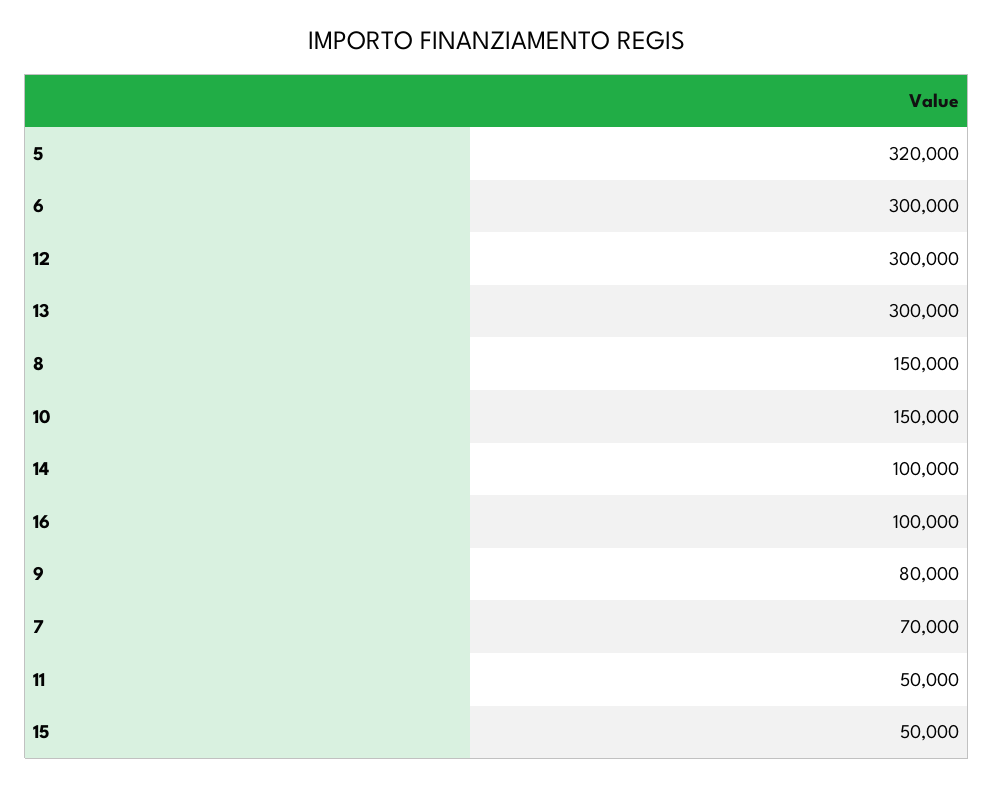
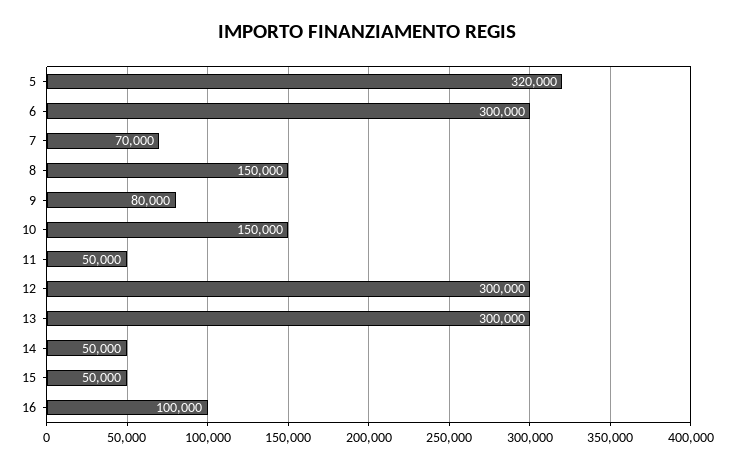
  {
    "5": 320000,
    "6": 300000,
    "12": 300000,
    "13": 300000,
    "8": 150000,
    "10": 150000,
-   "14": 100000,
+   "14": 50000,
    "16": 100000,
    "9": 80000,
    "7": 70000,
    "11": 50000,
    "15": 50000
  }

